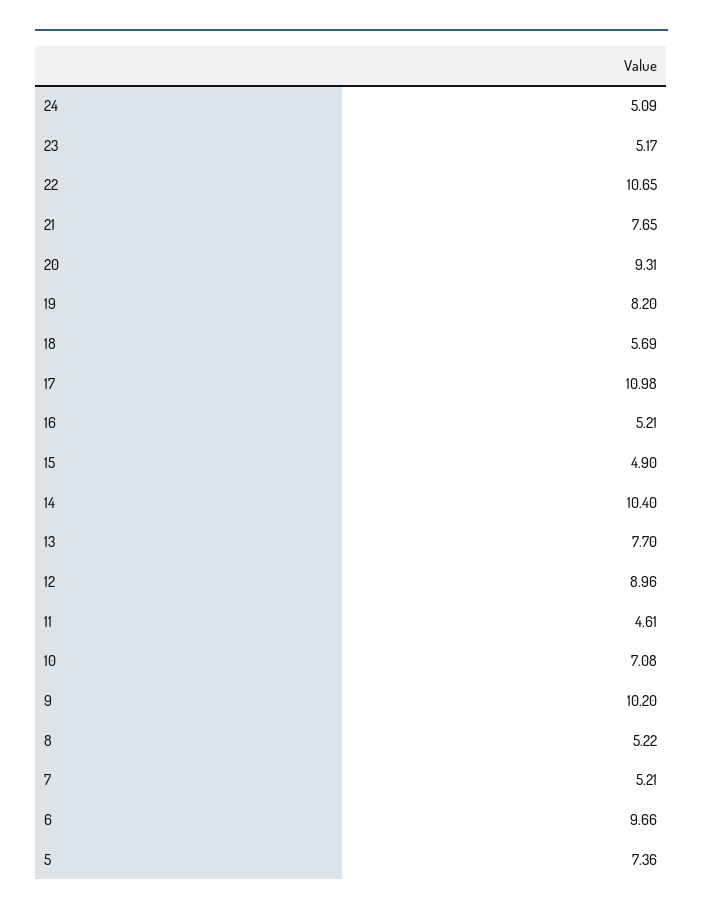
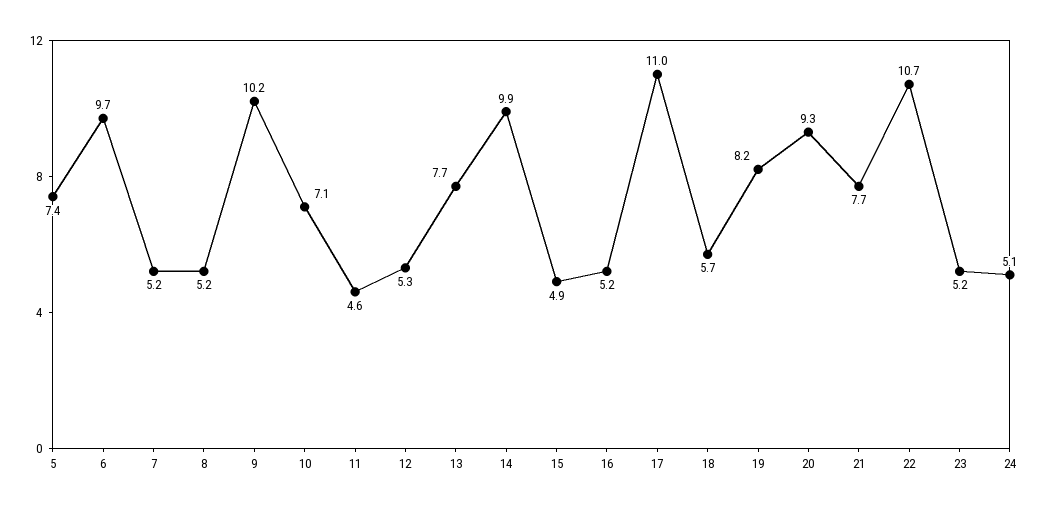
  {
    "24": 5.09,
    "23": 5.17,
    "22": 10.65,
    "21": 7.65,
    "20": 9.31,
    "19": 8.2,
    "18": 5.69,
    "17": 10.98,
    "16": 5.21,
    "15": 4.9,
-   "14": 10.4,
+   "14": 9.9,
    "13": 7.7,
-   "12": 8.96,
+   "12": 5.3,
    "11": 4.61,
    "10": 7.08,
    "9": 10.2,
    "8": 5.22,
    "7": 5.21,
    "6": 9.66,
    "5": 7.36
  }

